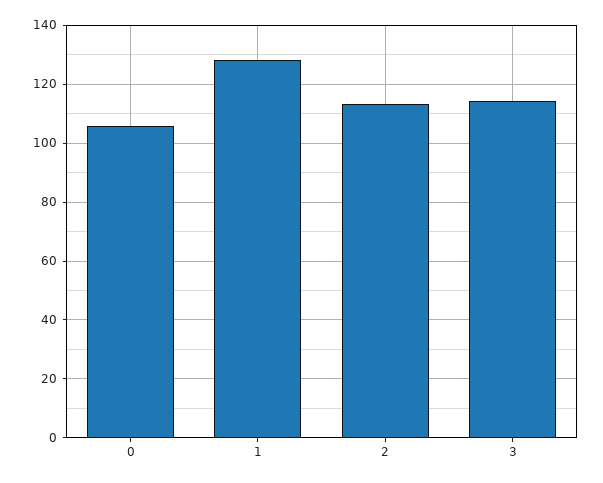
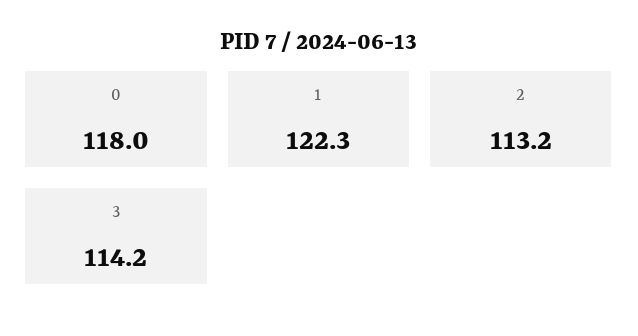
  {
-   "0": 105,
+   "0": 118,
-   "1": 127.5,
+   "1": 122.3,
    "2": 113.2,
    "3": 114.2
  }

